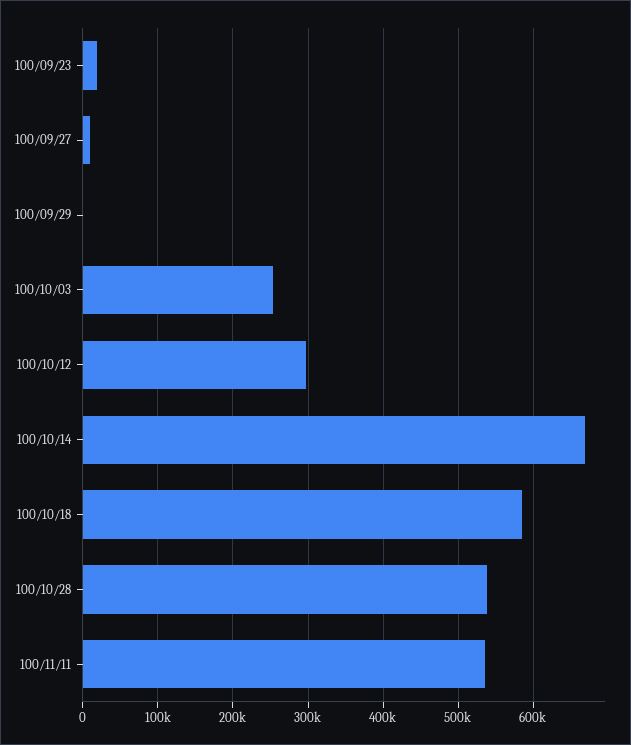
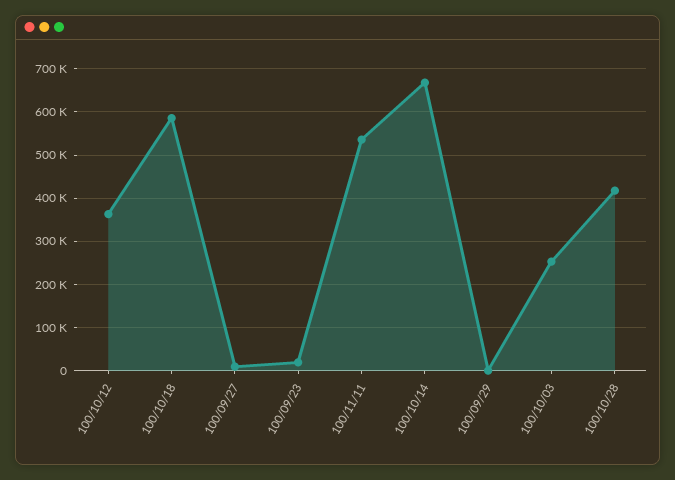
  {
    "100/09/23": 20000,
    "100/09/27": 10000,
    "100/09/29": 0,
    "100/10/03": 250000,
-   "100/10/12": 300000,
+   "100/10/12": 360000,
    "100/10/14": 670000,
    "100/10/18": 590000,
-   "100/10/28": 540000,
+   "100/10/28": 420000,
    "100/11/11": 540000
  }

